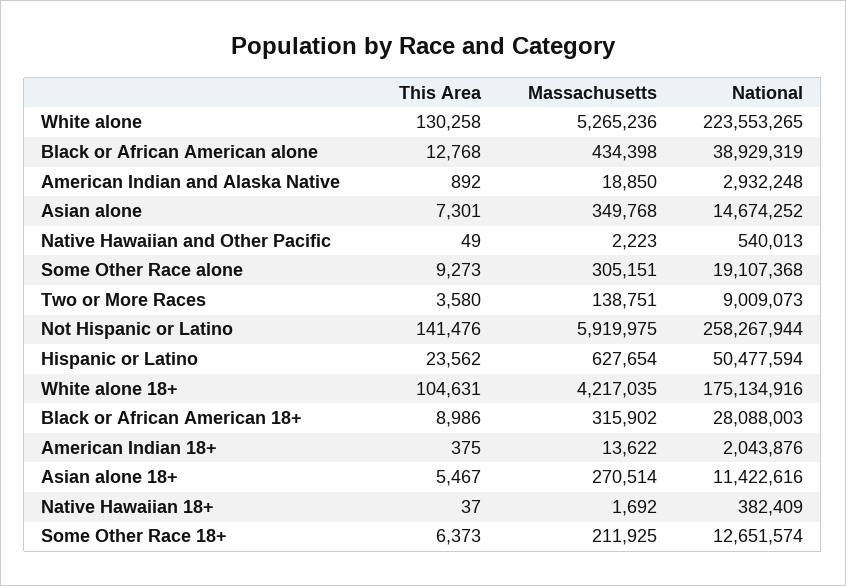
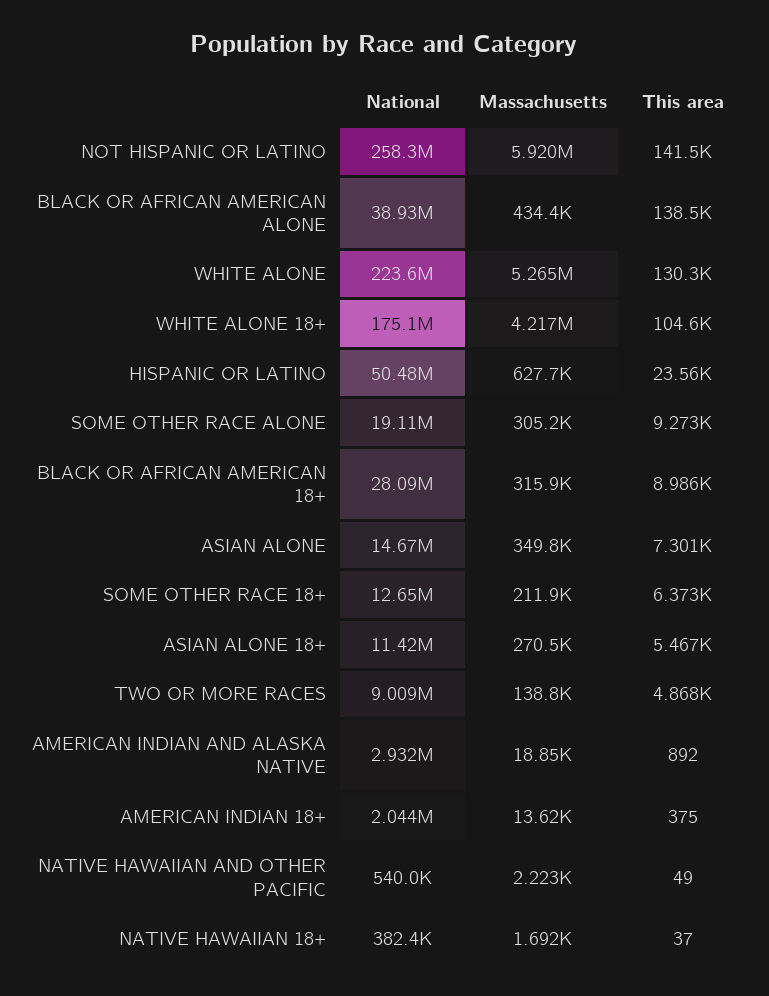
  {
    "This Area": {
      "White alone": 130258,
-     "Black or African American alone": 12768,
+     "Black or African American alone": 138500,
      "American Indian and Alaska Native": 892,
      "Asian alone": 7301,
      "Native Hawaiian and Other Pacific": 49,
      "Some Other Race alone": 9273,
-     "Two or More Races": 3580,
+     "Two or More Races": 4868,
      "Not Hispanic or Latino": 141476,
      "Hispanic or Latino": 23562,
      "White alone 18+": 104631,
      "Black or African American 18+": 8986,
      "American Indian 18+": 375,
      "Asian alone 18+": 5467,
      "Native Hawaiian 18+": 37,
      "Some Other Race 18+": 6373
    },
    "Massachusetts": {
      "White alone": 5265236,
      "Black or African American alone": 434398,
      "American Indian and Alaska Native": 18850,
      "Asian alone": 349768,
      "Native Hawaiian and Other Pacific": 2223,
      "Some Other Race alone": 305151,
      "Two or More Races": 138751,
      "Not Hispanic or Latino": 5919975,
      "Hispanic or Latino": 627654,
      "White alone 18+": 4217035,
      "Black or African American 18+": 315902,
      "American Indian 18+": 13622,
      "Asian alone 18+": 270514,
      "Native Hawaiian 18+": 1692,
      "Some Other Race 18+": 211925
    },
    "National": {
      "White alone": 223553265,
      "Black or African American alone": 38929319,
      "American Indian and Alaska Native": 2932248,
      "Asian alone": 14674252,
      "Native Hawaiian and Other Pacific": 540013,
      "Some Other Race alone": 19107368,
      "Two or More Races": 9009073,
      "Not Hispanic or Latino": 258267944,
      "Hispanic or Latino": 50477594,
      "White alone 18+": 175134916,
      "Black or African American 18+": 28088003,
      "American Indian 18+": 2043876,
      "Asian alone 18+": 11422616,
      "Native Hawaiian 18+": 382409,
      "Some Other Race 18+": 12651574
    }
  }

